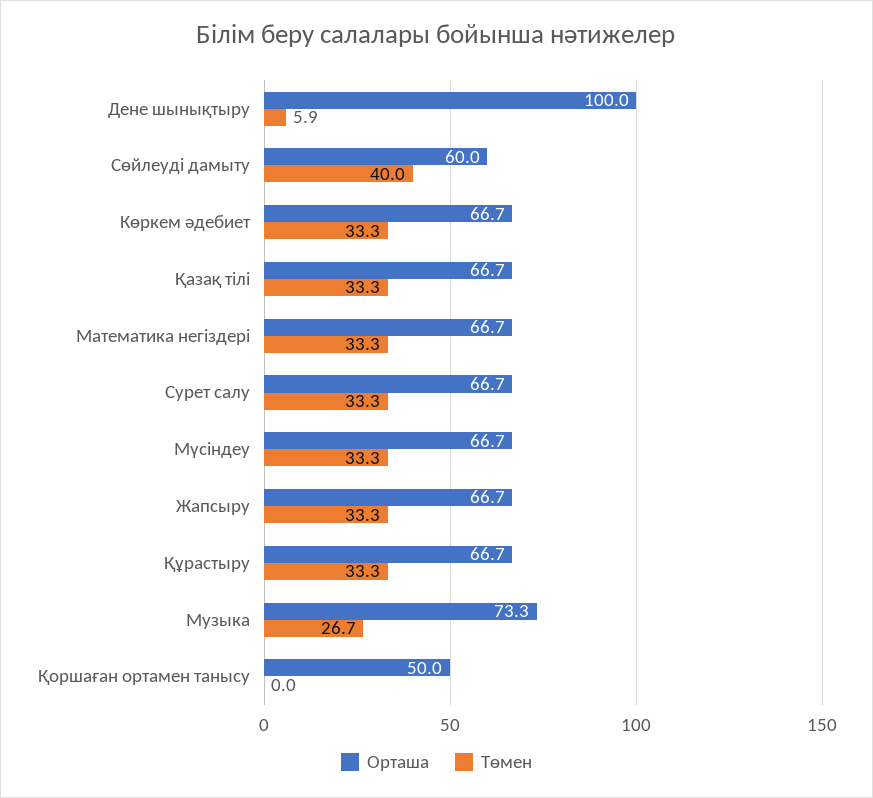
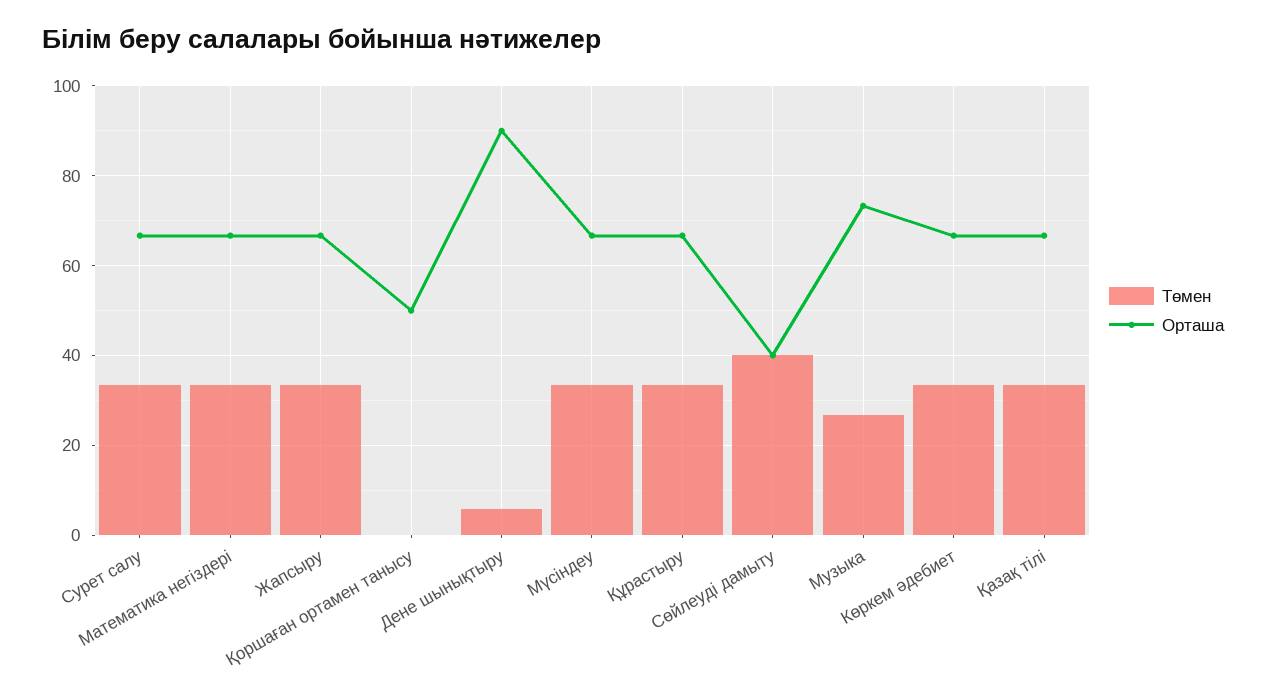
  {
    "Орташа": {
-     "Дене шынықтыру": 100,
+     "Дене шынықтыру": 90,
-     "Сөйлеуді дамыту": 60,
+     "Сөйлеуді дамыту": 40,
      "Көркем әдебиет": 66.7,
      "Қазақ тілі": 66.7,
      "Математика негіздері": 66.7,
      "Сурет салу": 66.7,
      "Мүсіндеу": 66.7,
      "Жапсыру": 66.7,
      "Құрастыру": 66.7,
      "Музыка": 73.3,
      "Қоршаған ортамен танысу": 50
    },
    "Төмен": {
      "Дене шынықтыру": 5.9,
      "Сөйлеуді дамыту": 40,
      "Көркем әдебиет": 33.3,
      "Қазақ тілі": 33.3,
      "Математика негіздері": 33.3,
      "Сурет салу": 33.3,
      "Мүсіндеу": 33.3,
      "Жапсыру": 33.3,
      "Құрастыру": 33.3,
      "Музыка": 26.7,
      "Қоршаған ортамен танысу": 0
    }
  }

